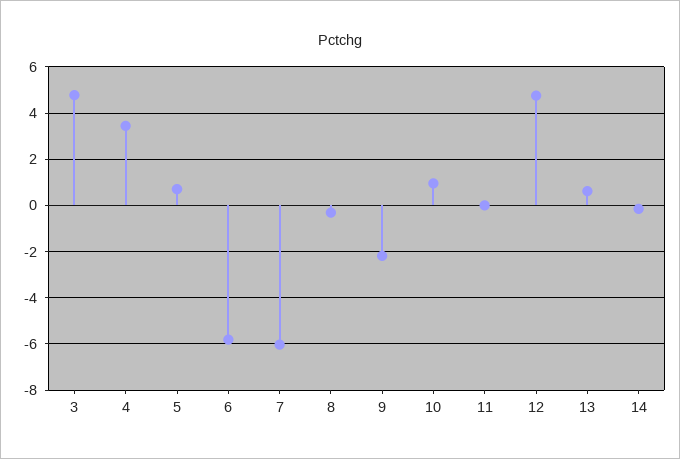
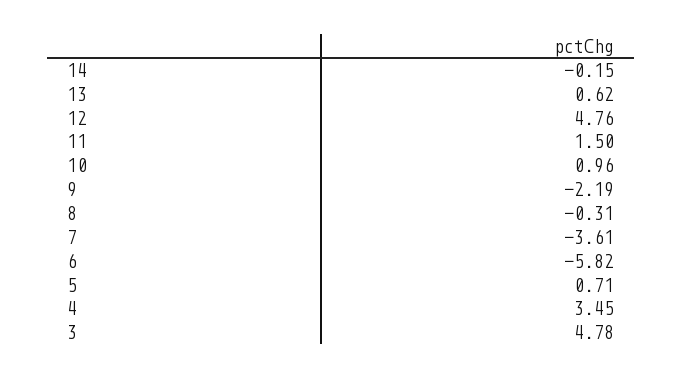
  {
    "3": 4.78,
    "4": 3.45,
    "5": 0.71,
    "6": -5.82,
-   "7": -6,
+   "7": -3.61,
    "8": -0.31,
    "9": -2.19,
    "10": 0.96,
-   "11": 0,
+   "11": 1.5,
    "12": 4.76,
    "13": 0.62,
    "14": -0.15
  }

